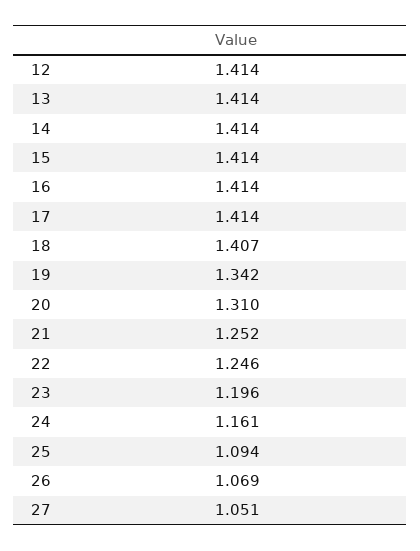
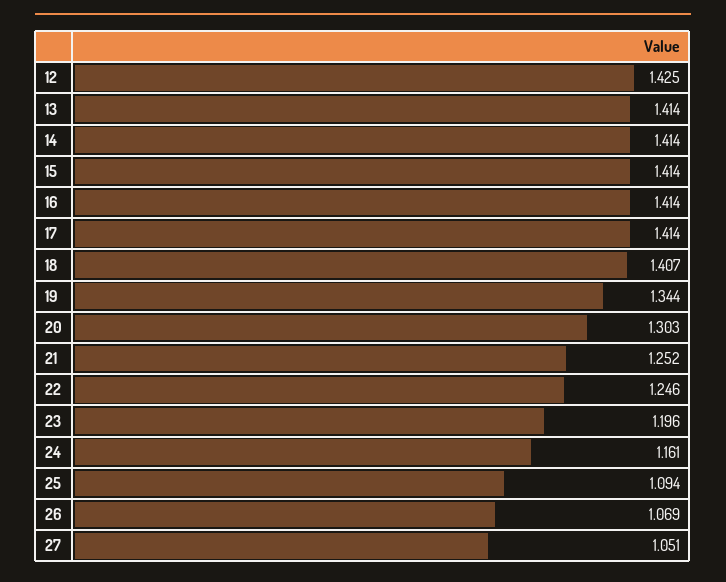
  {
-   "12": 1.414,
+   "12": 1.425,
    "13": 1.414,
    "14": 1.414,
    "15": 1.414,
    "16": 1.414,
    "17": 1.414,
    "18": 1.407,
-   "19": 1.342,
+   "19": 1.344,
-   "20": 1.31,
+   "20": 1.303,
    "21": 1.252,
    "22": 1.246,
    "23": 1.196,
    "24": 1.161,
    "25": 1.094,
    "26": 1.069,
    "27": 1.051
  }

